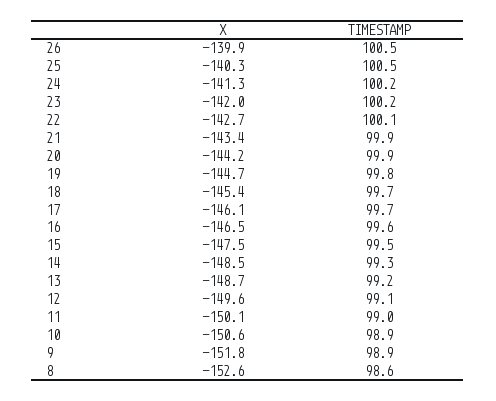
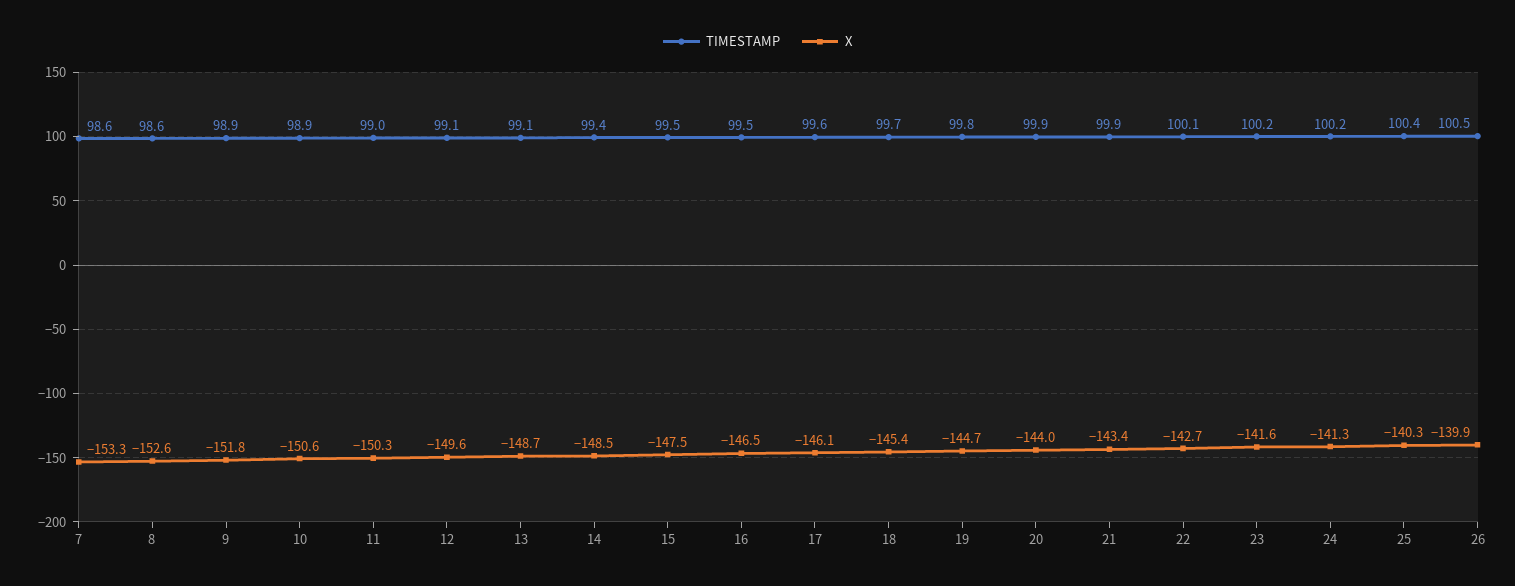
  {
    "X": {
      "26": -139.9,
      "25": -140.3,
      "24": -141.3,
-     "23": -142,
+     "23": -141.6,
      "22": -142.7,
      "21": -143.4,
-     "20": -144.2,
+     "20": -144,
      "19": -144.7,
      "18": -145.4,
      "17": -146.1,
      "16": -146.5,
      "15": -147.5,
      "14": -148.5,
      "13": -148.7,
      "12": -149.6,
-     "11": -150.1,
+     "11": -150.3,
      "10": -150.6,
      "9": -151.8,
-     "8": -152.6
+     "8": -152.6,
+     "7": -153.3
    },
    "TIMESTAMP": {
      "26": 100.5,
-     "25": 100.5,
+     "25": 100.4,
      "24": 100.2,
      "23": 100.2,
      "22": 100.1,
      "21": 99.9,
      "20": 99.9,
      "19": 99.8,
      "18": 99.7,
-     "17": 99.7,
+     "17": 99.6,
-     "16": 99.6,
+     "16": 99.5,
      "15": 99.5,
-     "14": 99.3,
+     "14": 99.4,
-     "13": 99.2,
+     "13": 99.1,
      "12": 99.1,
      "11": 99,
      "10": 98.9,
      "9": 98.9,
-     "8": 98.6
+     "8": 98.6,
+     "7": 98.6
    }
  }

